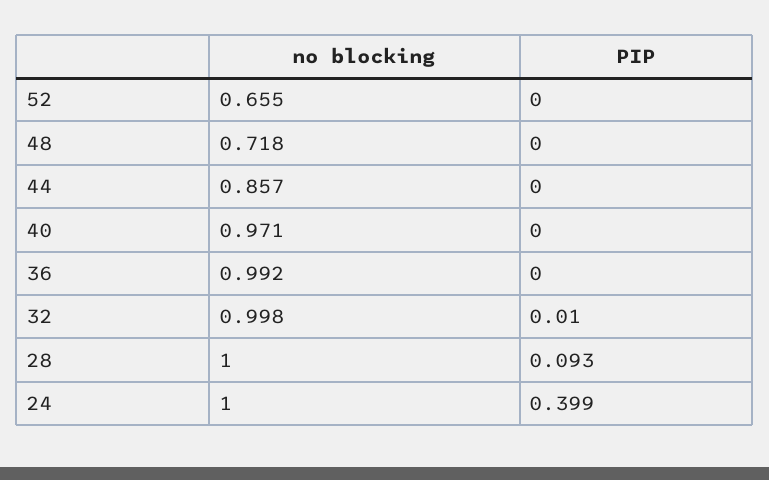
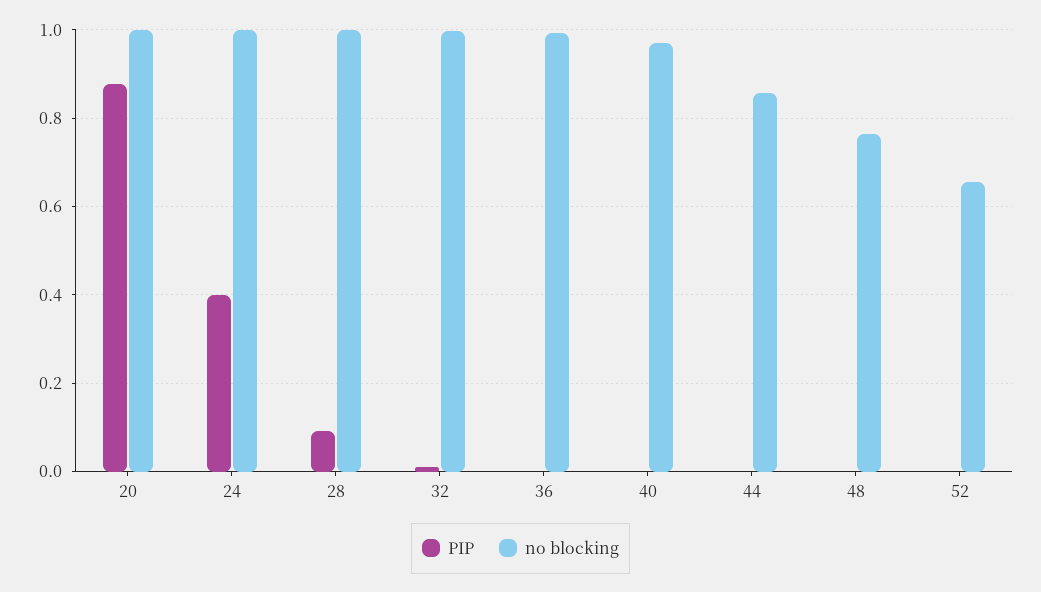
  {
    "no blocking": {
      "52": 0.655,
-     "48": 0.718,
+     "48": 0.76,
      "44": 0.857,
      "40": 0.971,
      "36": 0.992,
      "32": 0.998,
      "28": 1,
-     "24": 1
+     "24": 1,
+     "20": 1
    },
    "PIP": {
      "52": 0,
      "48": 0,
      "44": 0,
      "40": 0,
      "36": 0,
      "32": 0.01,
      "28": 0.093,
-     "24": 0.399
+     "24": 0.399,
+     "20": 0.88
    }
  }

